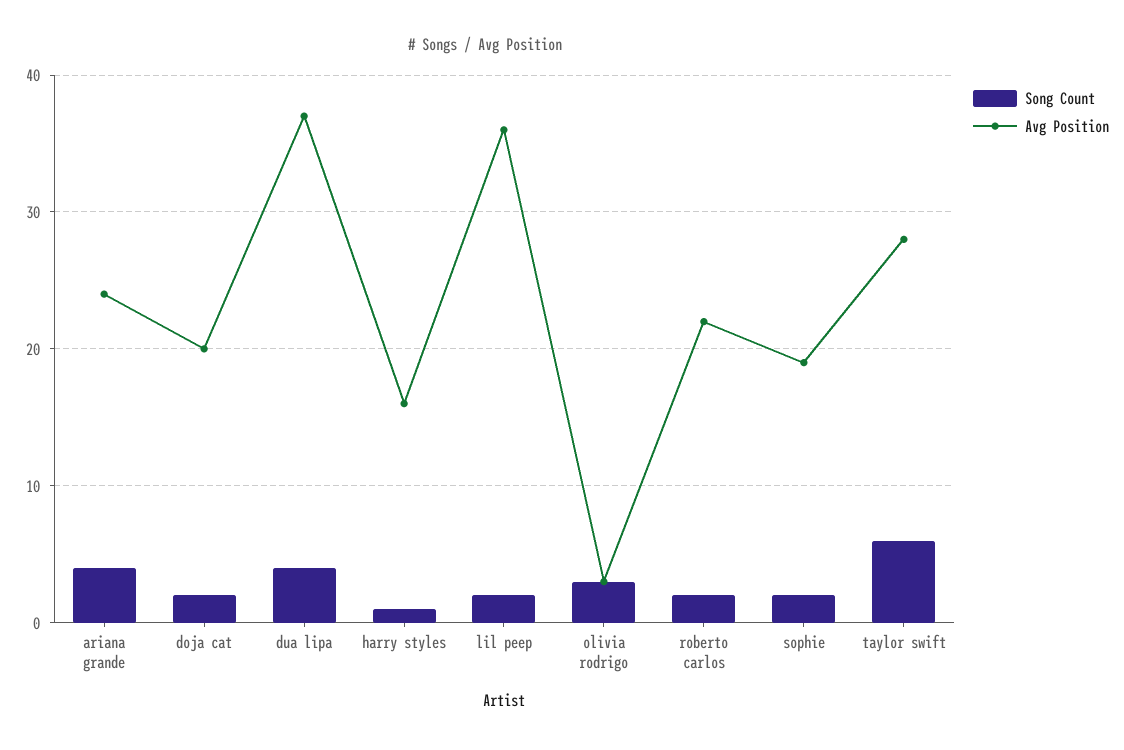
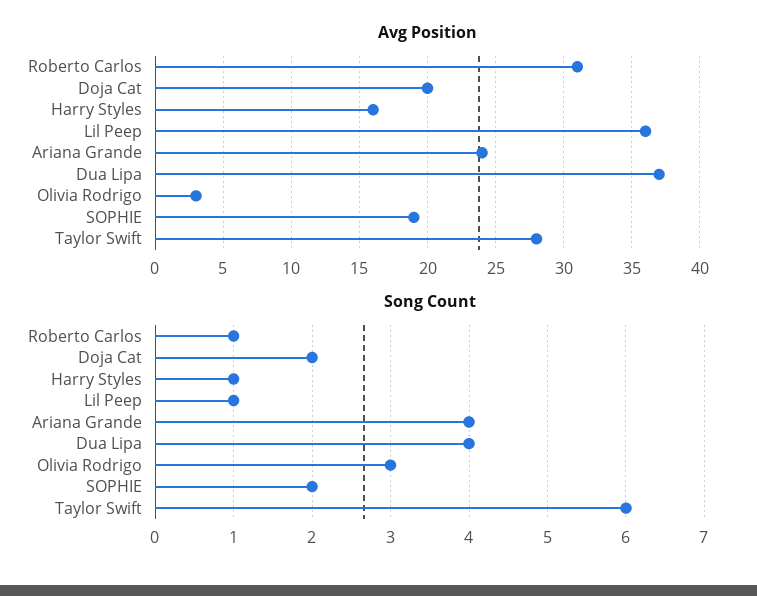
  {
    "Song Count": {
      "ariana grande": 4,
      "doja cat": 2,
      "dua lipa": 4,
      "harry styles": 1,
-     "lil peep": 2,
+     "lil peep": 1,
      "olivia rodrigo": 3,
-     "roberto carlos": 2,
+     "roberto carlos": 1,
      "sophie": 2,
      "taylor swift": 6
    },
    "Avg Position": {
      "ariana grande": 24,
      "doja cat": 20,
      "dua lipa": 37,
      "harry styles": 16,
      "lil peep": 36,
      "olivia rodrigo": 3,
-     "roberto carlos": 22,
+     "roberto carlos": 31,
      "sophie": 19,
      "taylor swift": 28
    }
  }

